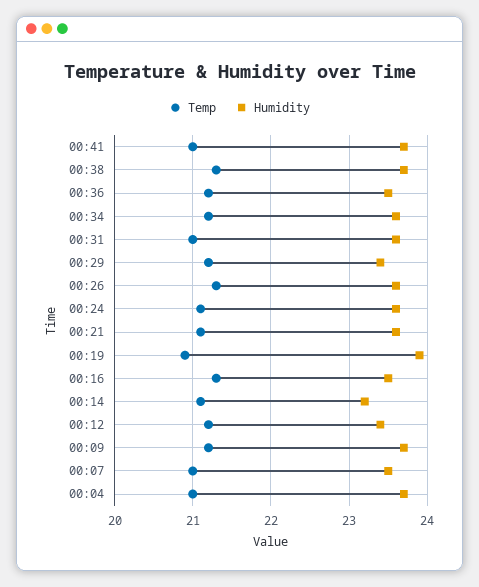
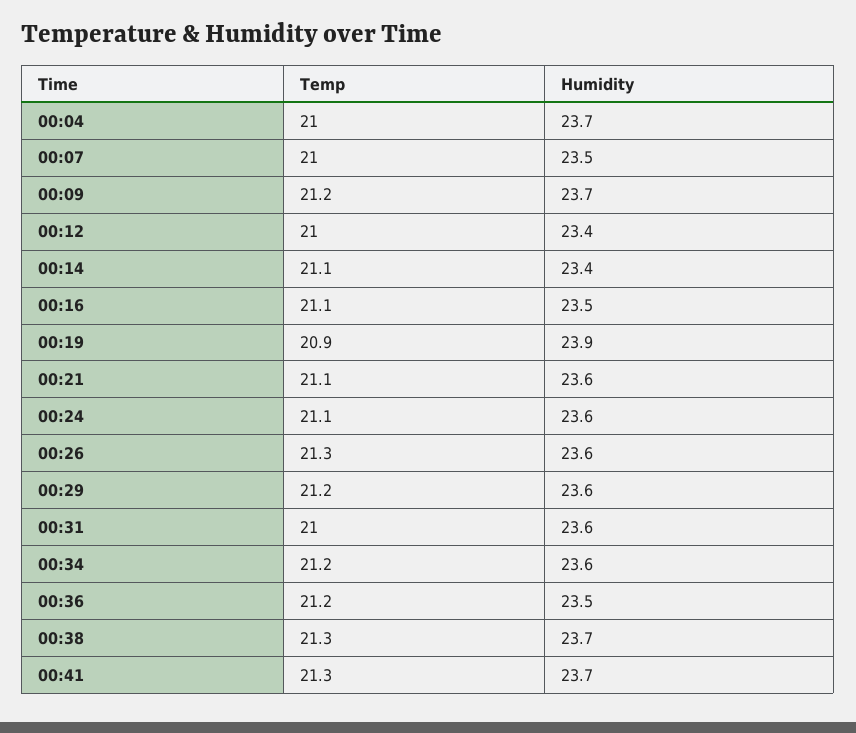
  {
    "Temp": {
-     "00:41": 21,
+     "00:41": 21.3,
      "00:38": 21.3,
      "00:36": 21.2,
      "00:34": 21.2,
      "00:31": 21,
      "00:29": 21.2,
      "00:26": 21.3,
      "00:24": 21.1,
      "00:21": 21.1,
      "00:19": 20.9,
-     "00:16": 21.3,
+     "00:16": 21.1,
      "00:14": 21.1,
-     "00:12": 21.2,
+     "00:12": 21,
      "00:09": 21.2,
      "00:07": 21,
      "00:04": 21
    },
    "Humidity": {
      "00:41": 23.7,
      "00:38": 23.7,
      "00:36": 23.5,
      "00:34": 23.6,
      "00:31": 23.6,
-     "00:29": 23.4,
+     "00:29": 23.6,
      "00:26": 23.6,
      "00:24": 23.6,
      "00:21": 23.6,
      "00:19": 23.9,
      "00:16": 23.5,
-     "00:14": 23.2,
+     "00:14": 23.4,
      "00:12": 23.4,
      "00:09": 23.7,
      "00:07": 23.5,
      "00:04": 23.7
    }
  }

